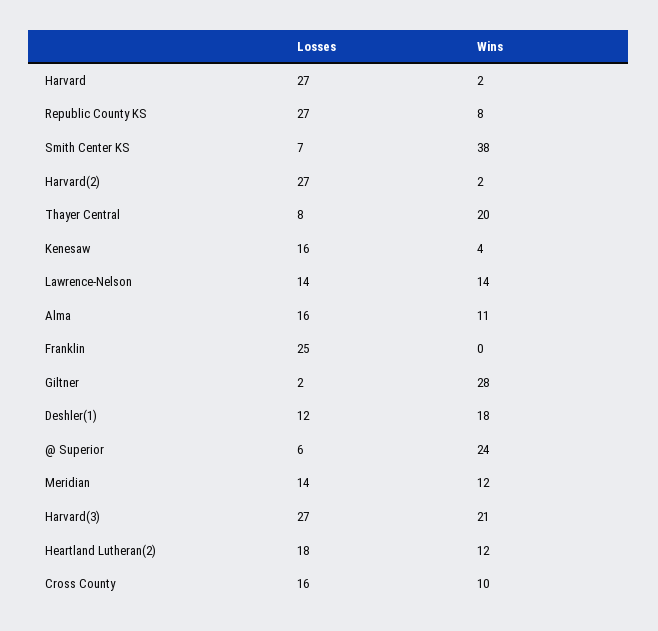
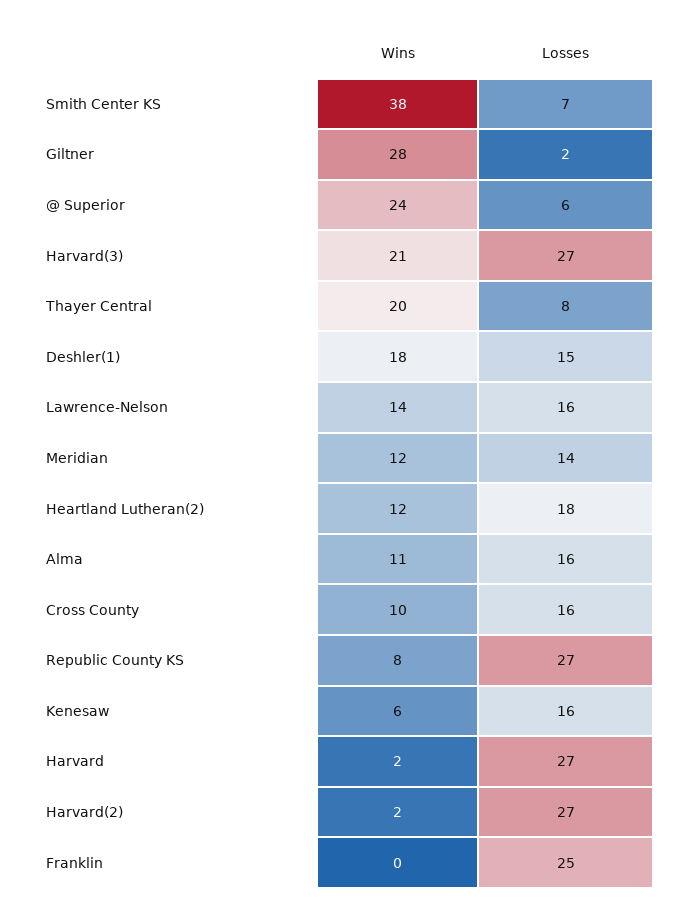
  {
    "Losses": {
      "Harvard": 27,
      "Republic County KS": 27,
      "Smith Center KS": 7,
      "Harvard(2)": 27,
      "Thayer Central": 8,
      "Kenesaw": 16,
-     "Lawrence-Nelson": 14,
+     "Lawrence-Nelson": 16,
      "Alma": 16,
      "Franklin": 25,
      "Giltner": 2,
-     "Deshler(1)": 12,
+     "Deshler(1)": 15,
      "@ Superior": 6,
      "Meridian": 14,
      "Harvard(3)": 27,
      "Heartland Lutheran(2)": 18,
      "Cross County": 16
    },
    "Wins": {
      "Harvard": 2,
      "Republic County KS": 8,
      "Smith Center KS": 38,
      "Harvard(2)": 2,
      "Thayer Central": 20,
-     "Kenesaw": 4,
+     "Kenesaw": 6,
      "Lawrence-Nelson": 14,
      "Alma": 11,
      "Franklin": 0,
      "Giltner": 28,
      "Deshler(1)": 18,
      "@ Superior": 24,
      "Meridian": 12,
      "Harvard(3)": 21,
      "Heartland Lutheran(2)": 12,
      "Cross County": 10
    }
  }

